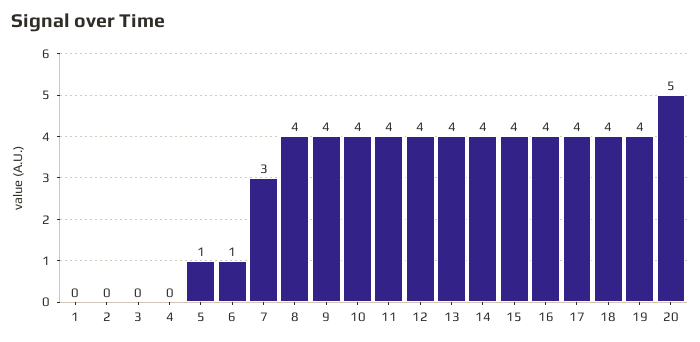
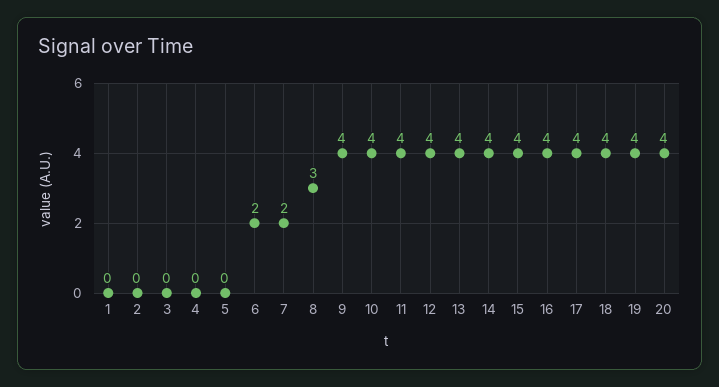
  {
    "1": 0,
    "2": 0,
    "3": 0,
    "4": 0,
-   "5": 1,
+   "5": 0,
-   "6": 1,
+   "6": 2,
-   "7": 3,
+   "7": 2,
-   "8": 4,
+   "8": 3,
    "9": 4,
    "10": 4,
    "11": 4,
    "12": 4,
    "13": 4,
    "14": 4,
    "15": 4,
    "16": 4,
    "17": 4,
    "18": 4,
    "19": 4,
-   "20": 5
+   "20": 4
  }

